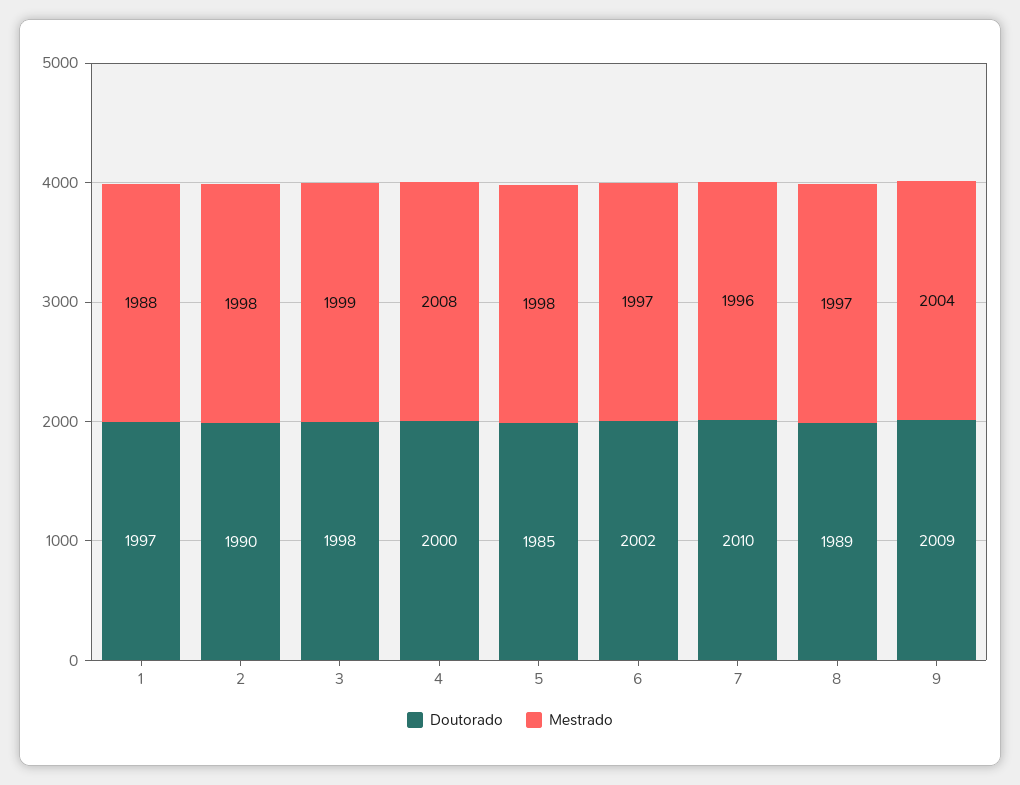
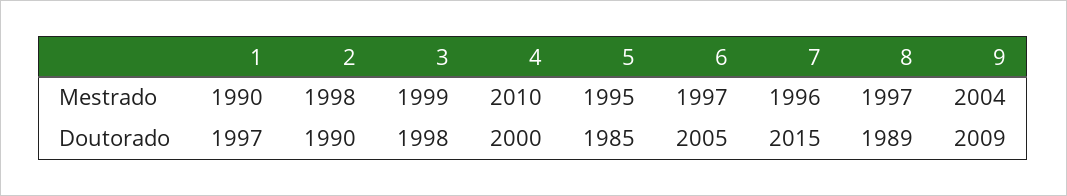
  {
    "Doutorado": {
      "1": 1997,
      "2": 1990,
      "3": 1998,
      "4": 2000,
      "5": 1985,
-     "6": 2002,
+     "6": 2005,
-     "7": 2010,
+     "7": 2015,
      "8": 1989,
      "9": 2009
    },
    "Mestrado": {
-     "1": 1988,
+     "1": 1990,
      "2": 1998,
      "3": 1999,
-     "4": 2008,
+     "4": 2010,
-     "5": 1998,
+     "5": 1995,
      "6": 1997,
      "7": 1996,
      "8": 1997,
      "9": 2004
    }
  }

